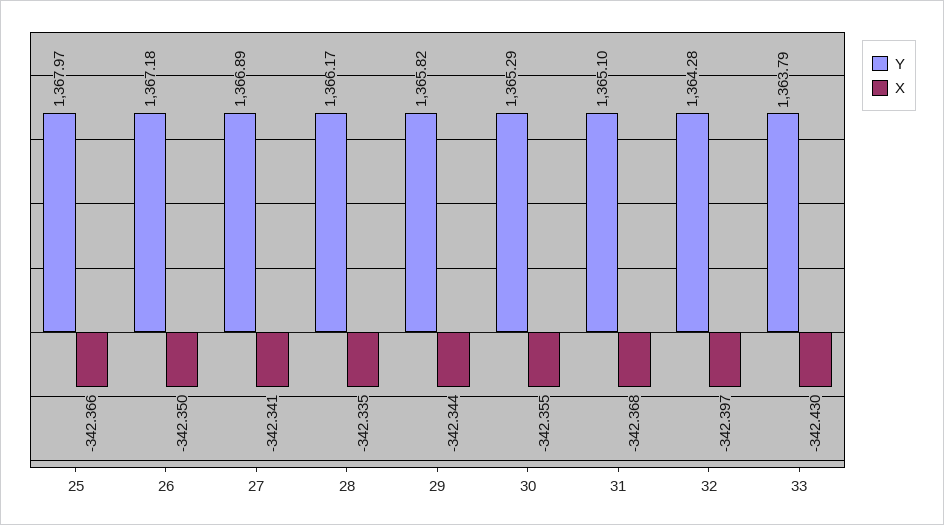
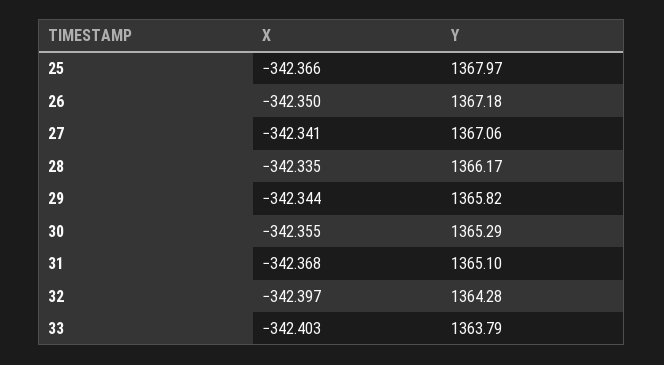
  {
    "Y": {
      "25": 1367.97,
      "26": 1367.18,
-     "27": 1366.89,
+     "27": 1367.06,
      "28": 1366.17,
      "29": 1365.82,
      "30": 1365.29,
      "31": 1365.1,
      "32": 1364.28,
      "33": 1363.79
    },
    "X": {
      "25": -342.366,
      "26": -342.35,
      "27": -342.341,
      "28": -342.335,
      "29": -342.344,
      "30": -342.355,
      "31": -342.368,
      "32": -342.397,
-     "33": -342.43
+     "33": -342.403
    }
  }

